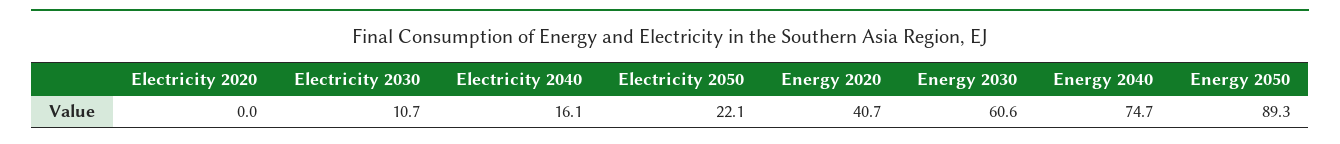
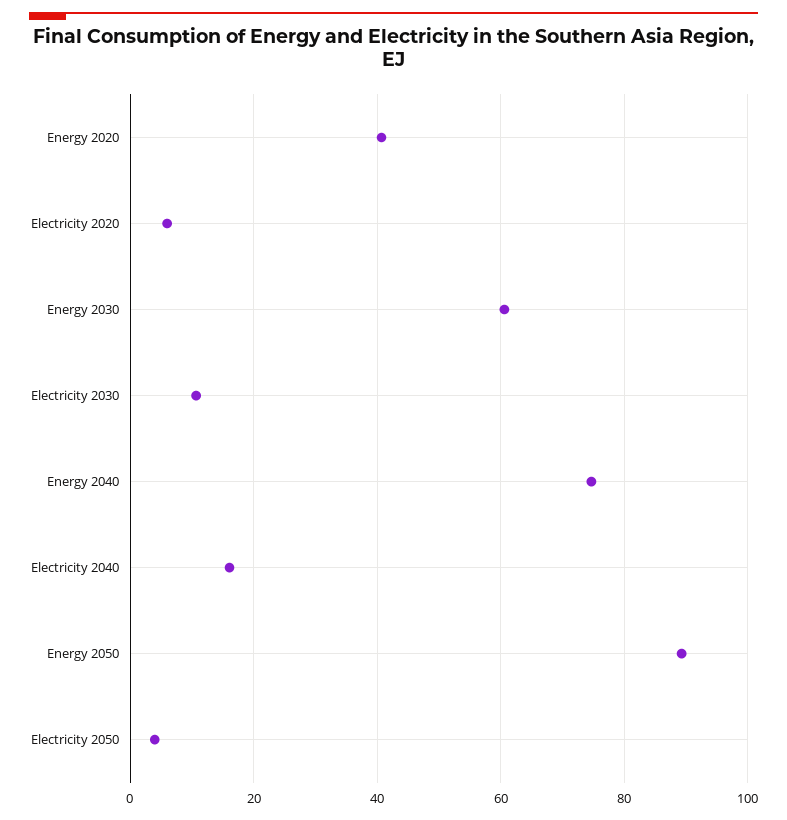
  {
-   "Electricity 2020": 0,
+   "Electricity 2020": 6,
    "Electricity 2030": 10.7,
    "Electricity 2040": 16.1,
-   "Electricity 2050": 22.1,
+   "Electricity 2050": 4,
    "Energy 2020": 40.7,
    "Energy 2030": 60.6,
    "Energy 2040": 74.7,
    "Energy 2050": 89.3
  }

